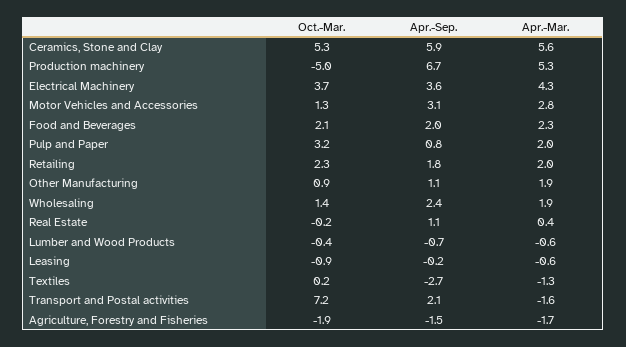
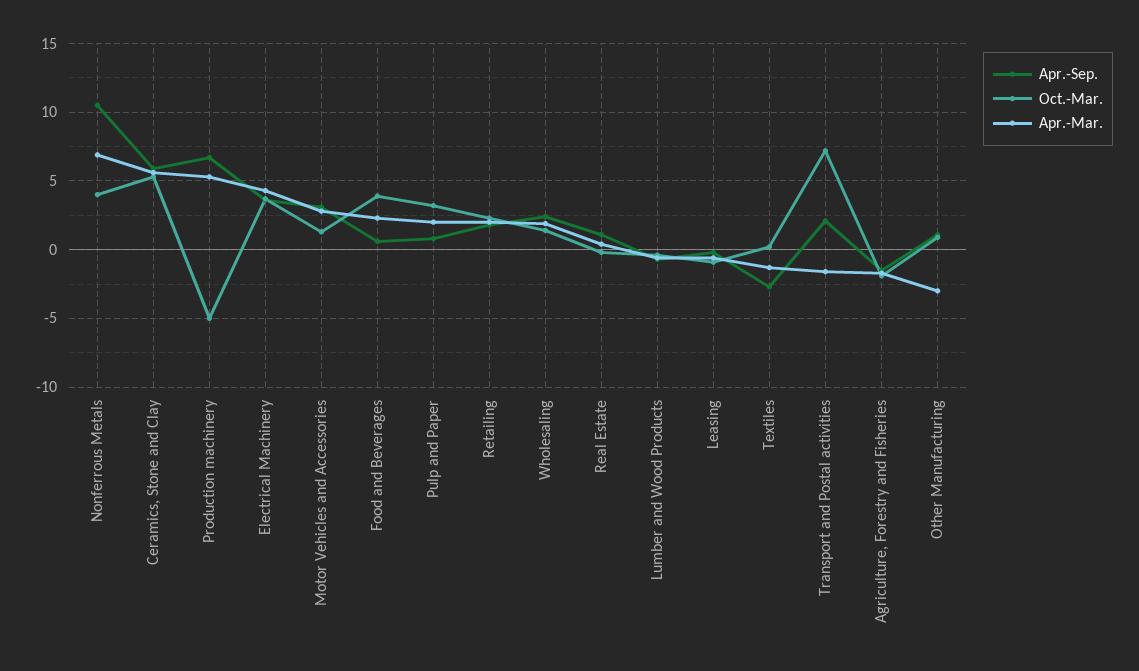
  {
    "Oct.-Mar.": {
      "Ceramics, Stone and Clay": 5.3,
      "Production machinery": -5,
      "Electrical Machinery": 3.7,
      "Motor Vehicles and Accessories": 1.3,
-     "Food and Beverages": 2.1,
+     "Food and Beverages": 4,
      "Pulp and Paper": 3.2,
      "Retailing": 2.3,
      "Other Manufacturing": 0.9,
      "Wholesaling": 1.4,
      "Real Estate": -0.2,
      "Lumber and Wood Products": -0.4,
      "Leasing": -0.9,
      "Textiles": 0.2,
      "Transport and Postal activities": 7.2,
-     "Agriculture, Forestry and Fisheries": -1.9
+     "Agriculture, Forestry and Fisheries": -1.9,
+     "Nonferrous Metals": 4
    },
    "Apr.-Sep.": {
      "Ceramics, Stone and Clay": 5.9,
      "Production machinery": 6.7,
      "Electrical Machinery": 3.6,
      "Motor Vehicles and Accessories": 3.1,
-     "Food and Beverages": 2,
+     "Food and Beverages": 0.5,
      "Pulp and Paper": 0.8,
      "Retailing": 1.8,
      "Other Manufacturing": 1.1,
      "Wholesaling": 2.4,
      "Real Estate": 1.1,
      "Lumber and Wood Products": -0.7,
      "Leasing": -0.2,
      "Textiles": -2.7,
      "Transport and Postal activities": 2.1,
-     "Agriculture, Forestry and Fisheries": -1.5
+     "Agriculture, Forestry and Fisheries": -1.5,
+     "Nonferrous Metals": 10.5
    },
    "Apr.-Mar.": {
      "Ceramics, Stone and Clay": 5.6,
      "Production machinery": 5.3,
      "Electrical Machinery": 4.3,
      "Motor Vehicles and Accessories": 2.8,
      "Food and Beverages": 2.3,
      "Pulp and Paper": 2,
      "Retailing": 2,
-     "Other Manufacturing": 1.9,
+     "Other Manufacturing": -3,
      "Wholesaling": 1.9,
      "Real Estate": 0.4,
      "Lumber and Wood Products": -0.6,
      "Leasing": -0.6,
      "Textiles": -1.3,
      "Transport and Postal activities": -1.6,
-     "Agriculture, Forestry and Fisheries": -1.7
+     "Agriculture, Forestry and Fisheries": -1.7,
+     "Nonferrous Metals": 7
    }
  }

